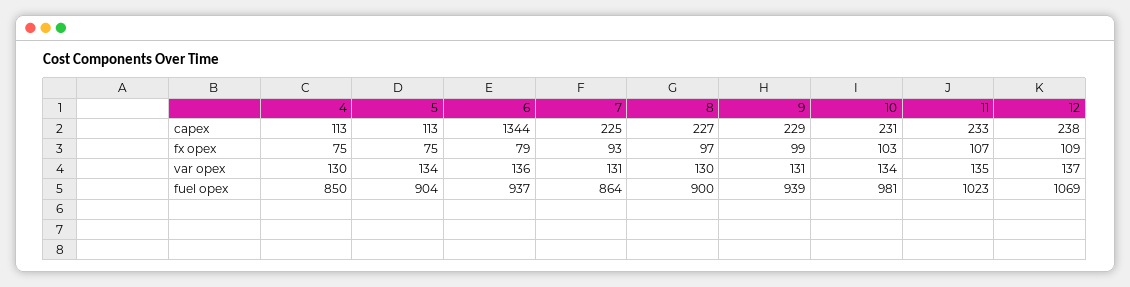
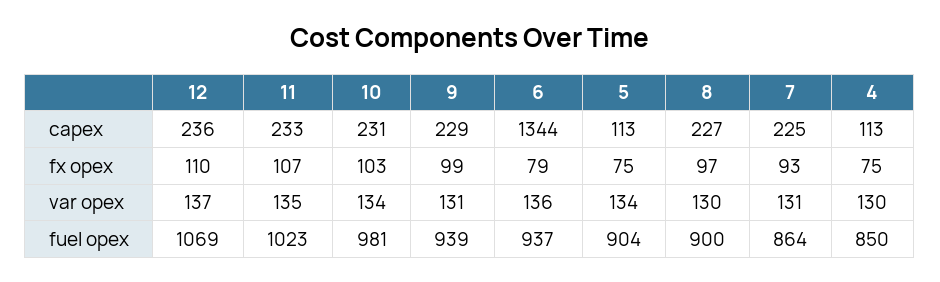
  {
    "4": {
      "capex": 113,
      "fx opex": 75,
      "var opex": 130,
      "fuel opex": 850
    },
    "5": {
      "capex": 113,
      "fx opex": 75,
      "var opex": 134,
      "fuel opex": 904
    },
    "6": {
      "capex": 1344,
      "fx opex": 79,
      "var opex": 136,
      "fuel opex": 937
    },
    "7": {
      "capex": 225,
      "fx opex": 93,
      "var opex": 131,
      "fuel opex": 864
    },
    "8": {
      "capex": 227,
      "fx opex": 97,
      "var opex": 130,
      "fuel opex": 900
    },
    "9": {
      "capex": 229,
      "fx opex": 99,
      "var opex": 131,
      "fuel opex": 939
    },
    "10": {
      "capex": 231,
      "fx opex": 103,
      "var opex": 134,
      "fuel opex": 981
    },
    "11": {
      "capex": 233,
      "fx opex": 107,
      "var opex": 135,
      "fuel opex": 1023
    },
    "12": {
-     "capex": 238,
+     "capex": 236,
-     "fx opex": 109,
+     "fx opex": 110,
      "var opex": 137,
      "fuel opex": 1069
    }
  }

